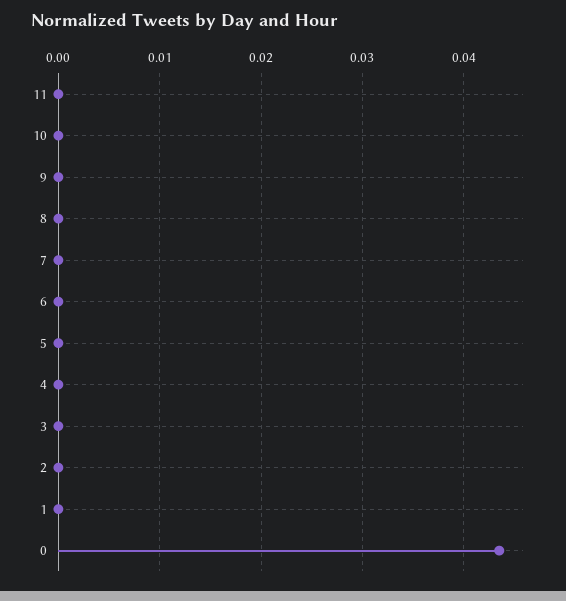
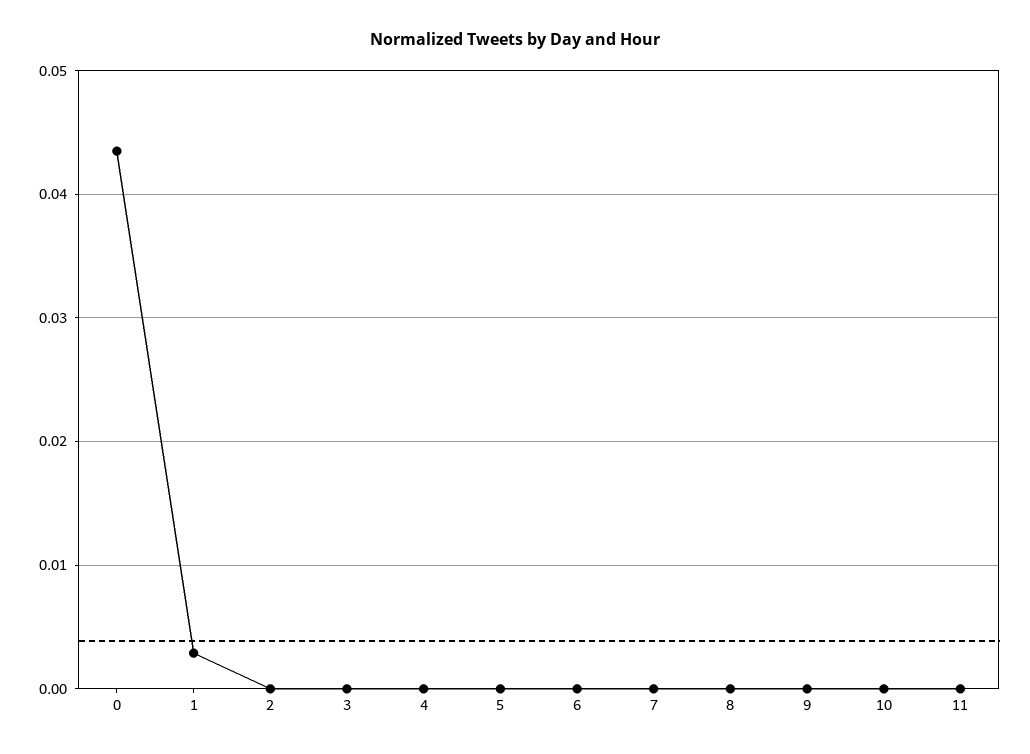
  {
    "11": 0,
    "10": 0,
    "9": 0,
    "8": 0,
    "7": 0,
    "6": 0,
    "5": 0,
    "4": 0,
    "3": 0,
    "2": 0,
-   "1": 0,
+   "1": 0.003,
    "0": 0.044
  }

